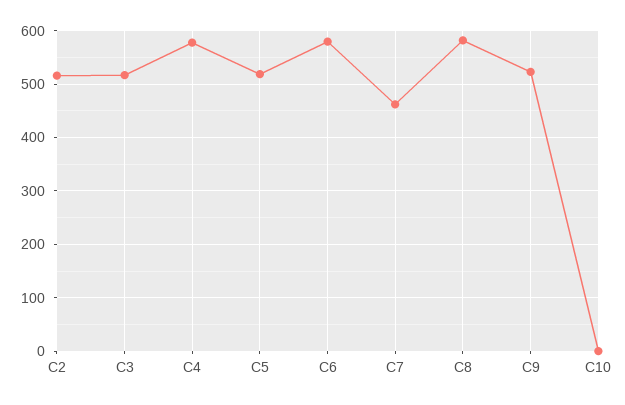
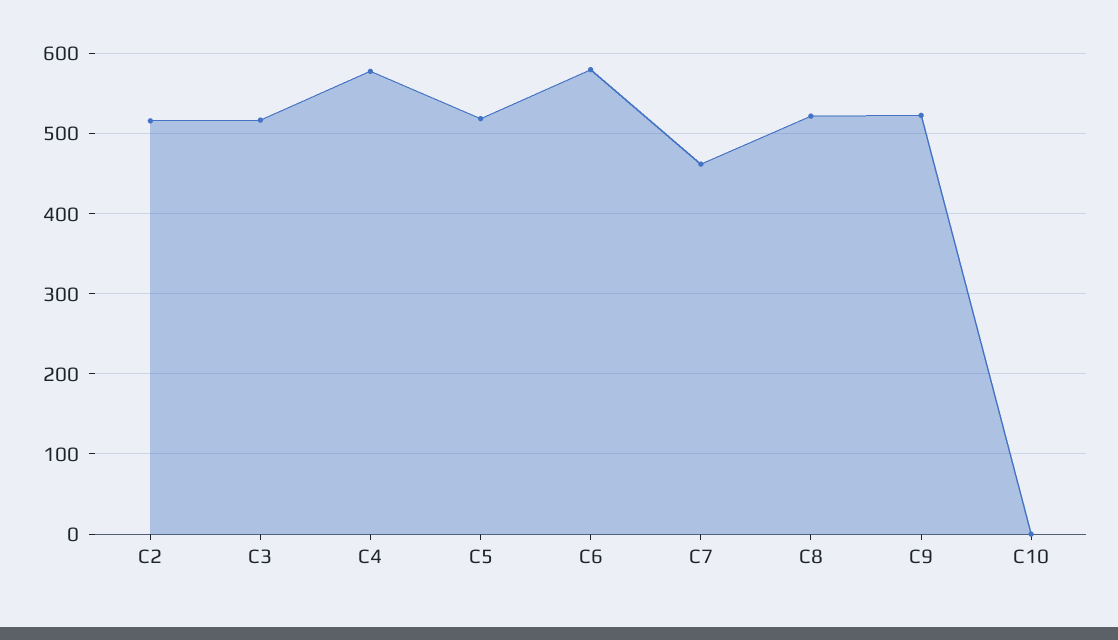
  {
    "C2": 520,
    "C3": 520,
    "C4": 580,
    "C5": 520,
    "C6": 580,
    "C7": 460,
-   "C8": 580,
+   "C8": 520,
    "C9": 520,
    "C10": 0
  }

